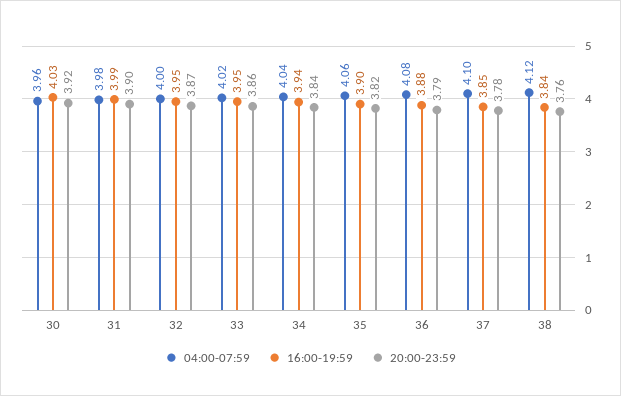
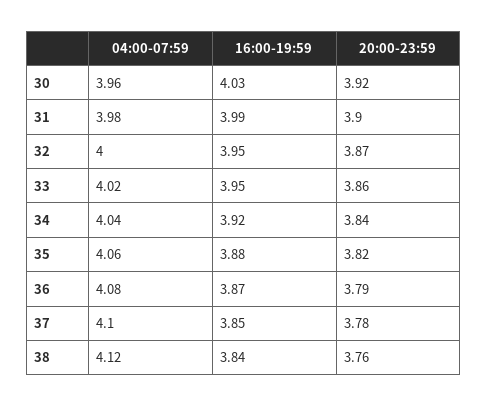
  {
    "04:00-07:59": {
      "30": 3.96,
      "31": 3.98,
      "32": 4,
      "33": 4.02,
      "34": 4.04,
      "35": 4.06,
      "36": 4.08,
      "37": 4.1,
      "38": 4.12
    },
    "16:00-19:59": {
      "30": 4.03,
      "31": 3.99,
      "32": 3.95,
      "33": 3.95,
-     "34": 3.94,
+     "34": 3.92,
-     "35": 3.9,
+     "35": 3.88,
-     "36": 3.88,
+     "36": 3.87,
      "37": 3.85,
      "38": 3.84
    },
    "20:00-23:59": {
      "30": 3.92,
      "31": 3.9,
      "32": 3.87,
      "33": 3.86,
      "34": 3.84,
      "35": 3.82,
      "36": 3.79,
      "37": 3.78,
      "38": 3.76
    }
  }

